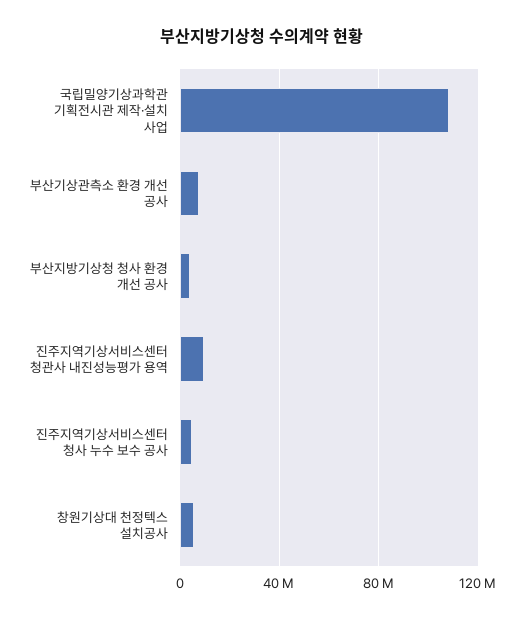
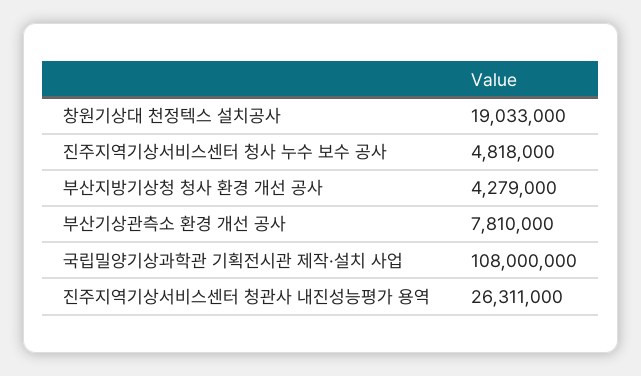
  {
    "국립밀양기상과학관 기획전시관 제작·설치 사업": 108000000,
    "부산기상관측소 환경 개선 공사": 7810000,
    "부산지방기상청 청사 환경 개선 공사": 4279000,
-   "진주지역기상서비스센터 청관사 내진성능평가 용역": 10000000,
+   "진주지역기상서비스센터 청관사 내진성능평가 용역": 26311000,
    "진주지역기상서비스센터 청사 누수 보수 공사": 4818000,
-   "창원기상대 천정텍스 설치공사": 5000000
+   "창원기상대 천정텍스 설치공사": 19033000
  }

